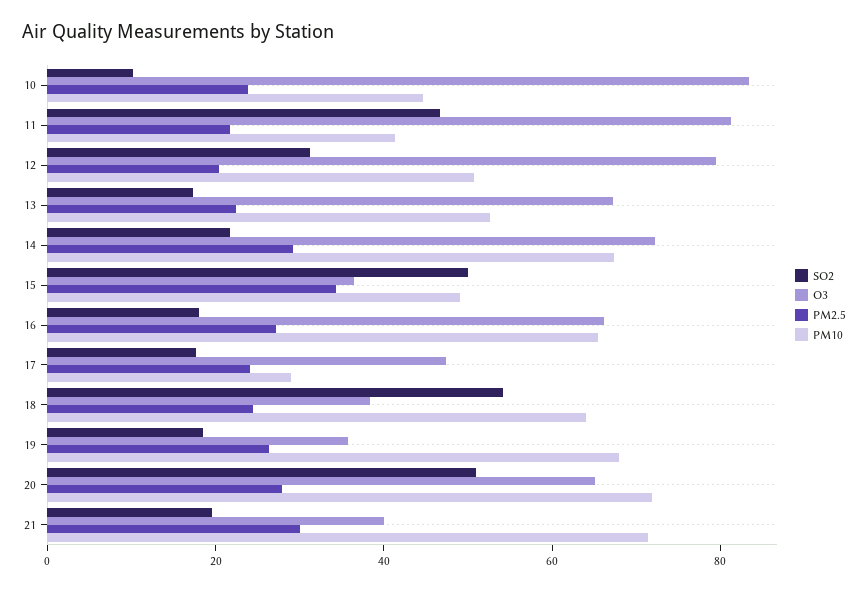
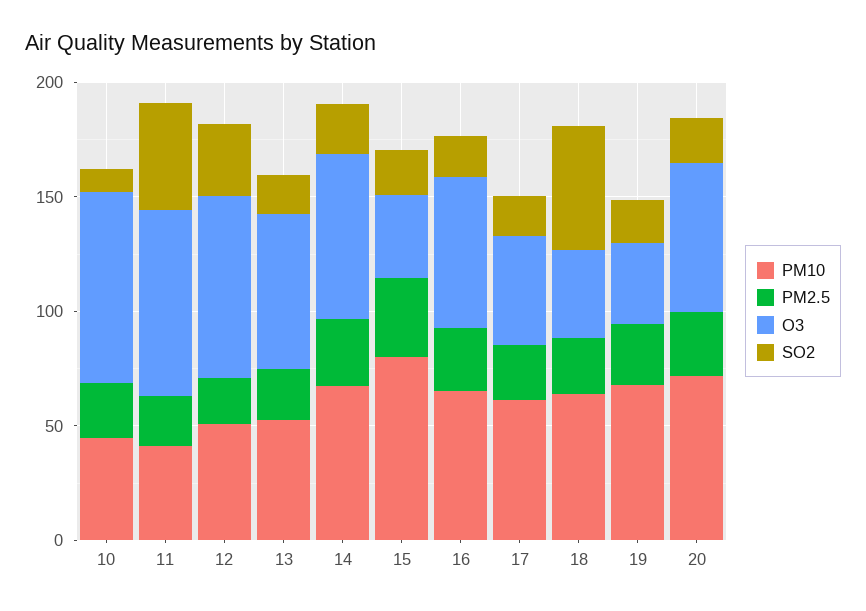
  {
    "SO2": {
      "10": 10,
      "11": 45,
      "12": 30,
      "13": 15,
      "14": 20,
-     "15": 50,
+     "15": 20,
      "16": 20,
      "17": 20,
      "18": 55,
      "19": 20,
-     "20": 50,
+     "20": 20
-     "21": 20
    },
    "O3": {
      "10": 85,
      "11": 80,
      "12": 80,
      "13": 65,
      "14": 70,
      "15": 35,
      "16": 65,
      "17": 45,
      "18": 40,
      "19": 35,
-     "20": 65,
+     "20": 65
-     "21": 40
    },
    "PM2.5": {
      "10": 25,
      "11": 20,
      "12": 20,
      "13": 20,
      "14": 30,
      "15": 35,
      "16": 25,
      "17": 25,
      "18": 25,
      "19": 25,
-     "20": 30,
+     "20": 30
-     "21": 30
    },
    "PM10": {
      "10": 45,
      "11": 40,
      "12": 50,
      "13": 55,
      "14": 65,
-     "15": 50,
+     "15": 80,
      "16": 65,
-     "17": 30,
+     "17": 60,
      "18": 65,
      "19": 70,
-     "20": 70,
+     "20": 70
-     "21": 70
    }
  }

